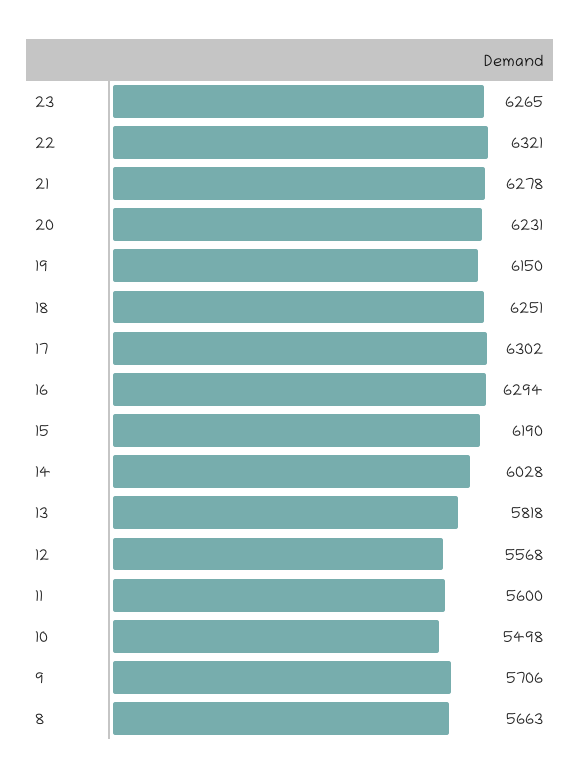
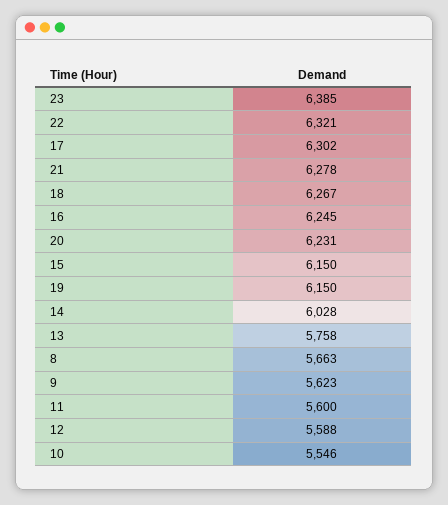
  {
-   "23": 6265,
+   "23": 6385,
    "22": 6321,
    "21": 6278,
    "20": 6231,
    "19": 6150,
-   "18": 6251,
+   "18": 6267,
    "17": 6302,
-   "16": 6294,
+   "16": 6245,
-   "15": 6190,
+   "15": 6150,
    "14": 6028,
-   "13": 5818,
+   "13": 5758,
-   "12": 5568,
+   "12": 5588,
    "11": 5600,
-   "10": 5498,
+   "10": 5546,
-   "9": 5706,
+   "9": 5623,
    "8": 5663
  }

